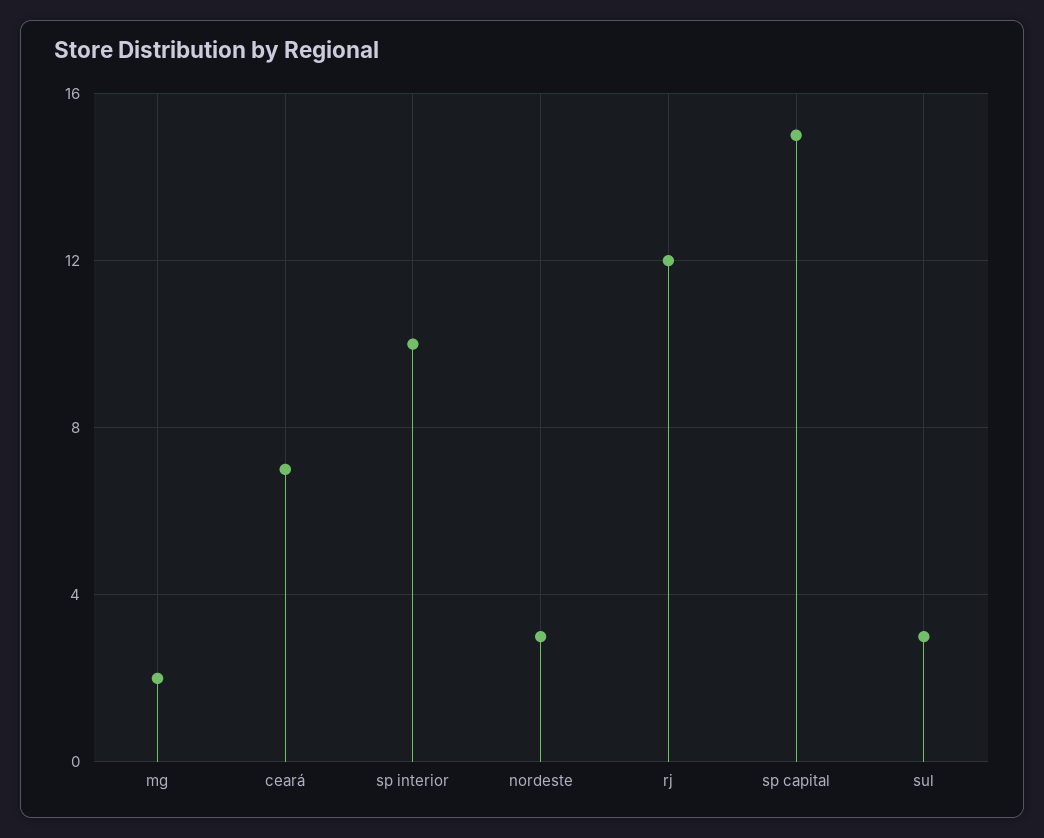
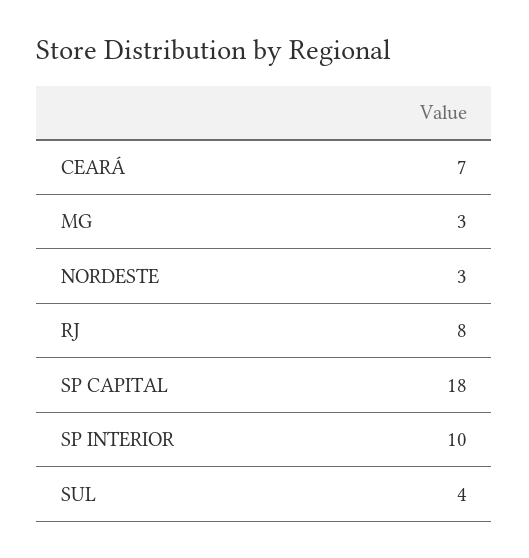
  {
-   "mg": 2,
+   "mg": 3,
    "ceará": 7,
    "sp interior": 10,
    "nordeste": 3,
-   "rj": 12,
+   "rj": 8,
-   "sp capital": 15,
+   "sp capital": 18,
-   "sul": 3
+   "sul": 4
  }

